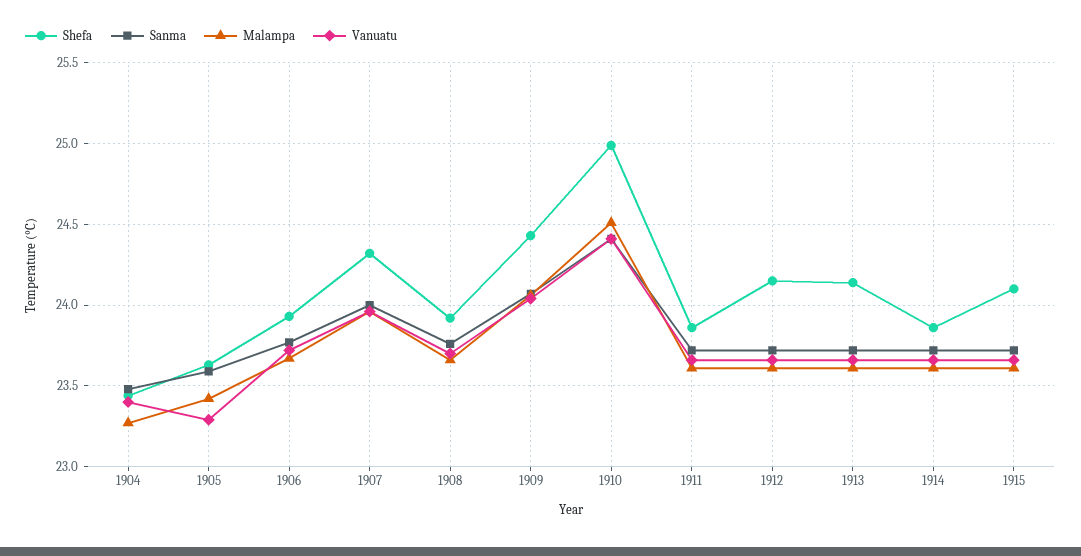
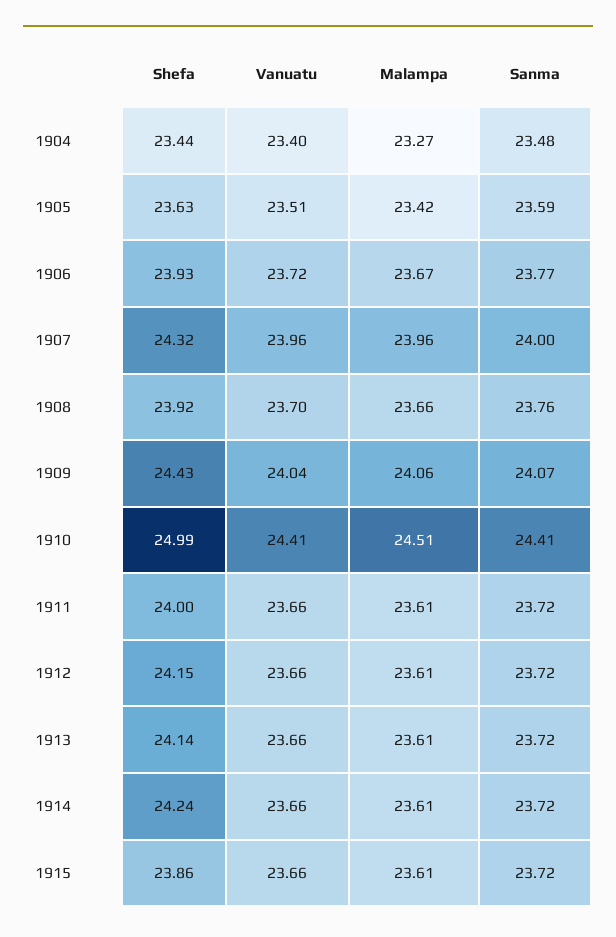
  {
    "Shefa": {
      "1904": 23.44,
      "1905": 23.63,
      "1906": 23.93,
      "1907": 24.32,
      "1908": 23.92,
      "1909": 24.43,
      "1910": 24.99,
-     "1911": 23.85,
+     "1911": 24,
      "1912": 24.15,
      "1913": 24.14,
-     "1914": 23.85,
+     "1914": 24.24,
-     "1915": 24.1
+     "1915": 23.86
    },
    "Sanma": {
      "1904": 23.48,
      "1905": 23.59,
      "1906": 23.77,
      "1907": 24,
      "1908": 23.76,
      "1909": 24.07,
      "1910": 24.41,
      "1911": 23.72,
      "1912": 23.72,
      "1913": 23.72,
      "1914": 23.72,
      "1915": 23.72
    },
    "Malampa": {
      "1904": 23.27,
      "1905": 23.42,
      "1906": 23.67,
      "1907": 23.96,
      "1908": 23.66,
      "1909": 24.06,
      "1910": 24.51,
      "1911": 23.61,
      "1912": 23.61,
      "1913": 23.61,
      "1914": 23.61,
      "1915": 23.61
    },
    "Vanuatu": {
      "1904": 23.4,
-     "1905": 23.3,
+     "1905": 23.51,
      "1906": 23.72,
      "1907": 23.96,
      "1908": 23.7,
      "1909": 24.04,
      "1910": 24.41,
      "1911": 23.66,
      "1912": 23.66,
      "1913": 23.66,
      "1914": 23.66,
      "1915": 23.66
    }
  }

